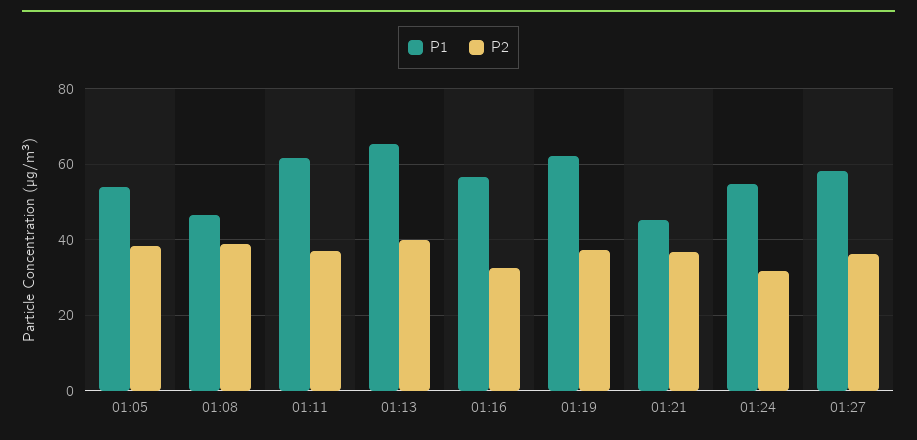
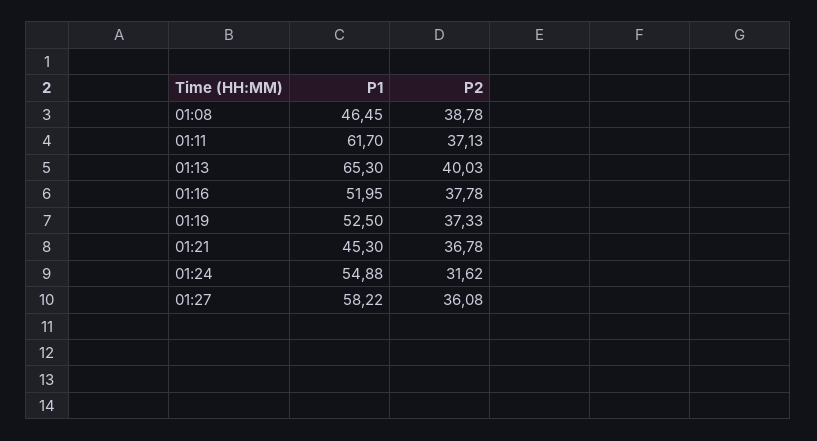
  {
    "P1": {
-     "01:05": 54,
      "01:08": 46.45,
      "01:11": 61.7,
      "01:13": 65.3,
-     "01:16": 56,
+     "01:16": 51.95,
-     "01:19": 62,
+     "01:19": 52.5,
      "01:21": 45.3,
      "01:24": 54.88,
      "01:27": 58.22
    },
    "P2": {
-     "01:05": 38,
      "01:08": 38.78,
      "01:11": 37.13,
      "01:13": 40.03,
-     "01:16": 32,
+     "01:16": 37.78,
      "01:19": 37.33,
      "01:21": 36.78,
      "01:24": 31.62,
      "01:27": 36.08
    }
  }

